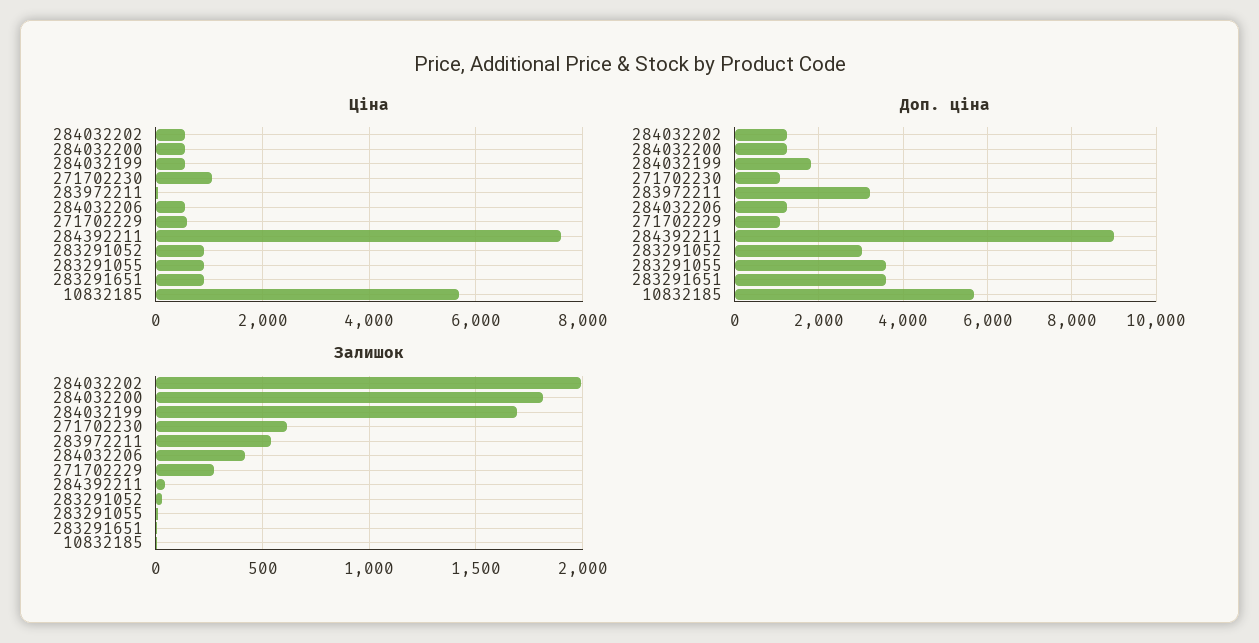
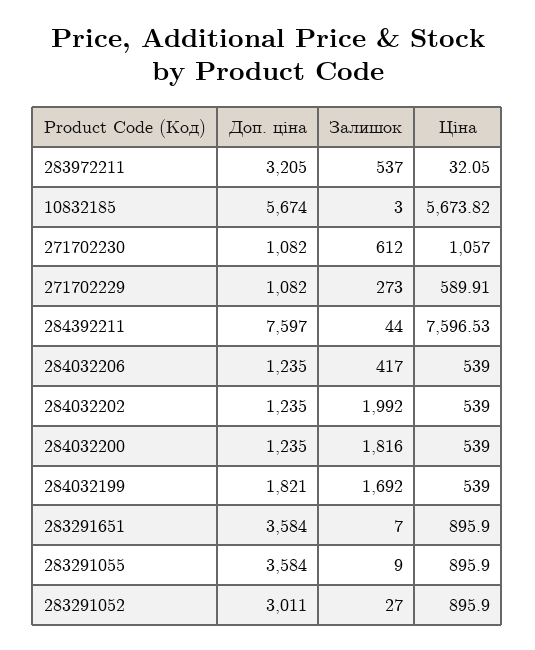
  {
    "Ціна": {
      "284032202": 539,
      "284032200": 539,
      "284032199": 539,
      "271702230": 1057,
      "283972211": 32.05,
      "284032206": 539,
      "271702229": 589.91,
      "284392211": 7596.53,
      "283291052": 895.9,
      "283291055": 895.9,
      "283291651": 895.9,
      "10832185": 5673.82
    },
    "Доп. ціна": {
      "284032202": 1235,
      "284032200": 1235,
      "284032199": 1821,
      "271702230": 1082,
      "283972211": 3205,
      "284032206": 1235,
      "271702229": 1082,
-     "284392211": 9000,
+     "284392211": 7597,
      "283291052": 3011,
      "283291055": 3584,
      "283291651": 3584,
      "10832185": 5674
    },
    "Залишок": {
      "284032202": 1992,
      "284032200": 1816,
      "284032199": 1692,
      "271702230": 612,
      "283972211": 537,
      "284032206": 417,
      "271702229": 273,
      "284392211": 44,
      "283291052": 27,
      "283291055": 9,
      "283291651": 7,
      "10832185": 3
    }
  }

